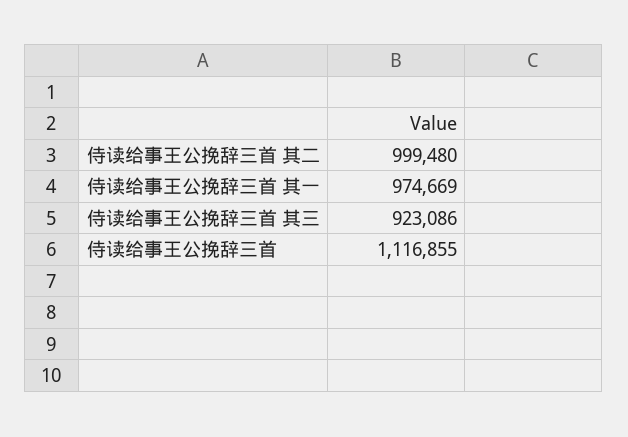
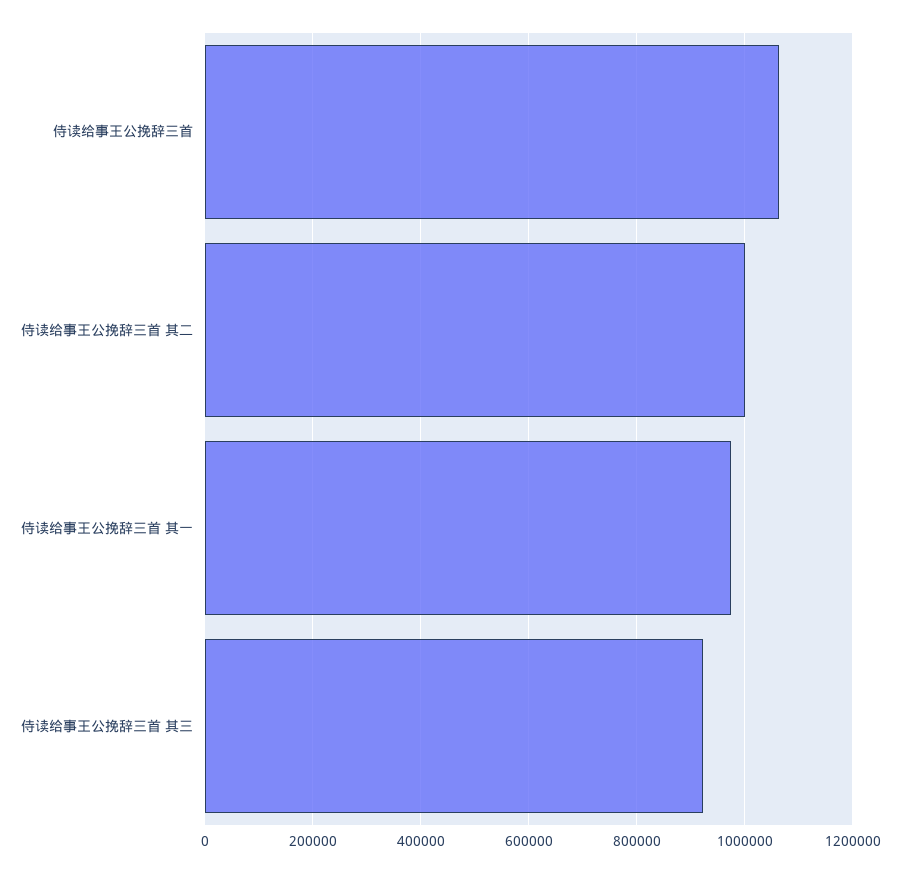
  {
    "侍读给事王公挽辞三首 其二": 999480,
    "侍读给事王公挽辞三首 其一": 974669,
    "侍读给事王公挽辞三首 其三": 923086,
-   "侍读给事王公挽辞三首": 1116855
+   "侍读给事王公挽辞三首": 1060000
  }

